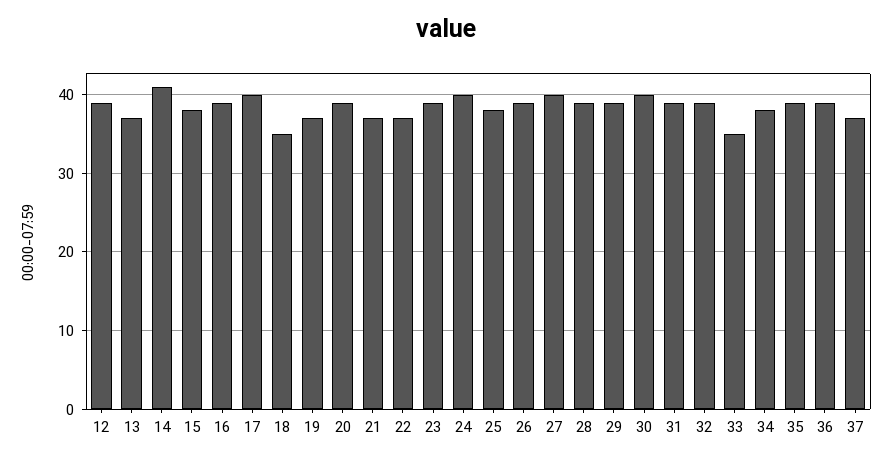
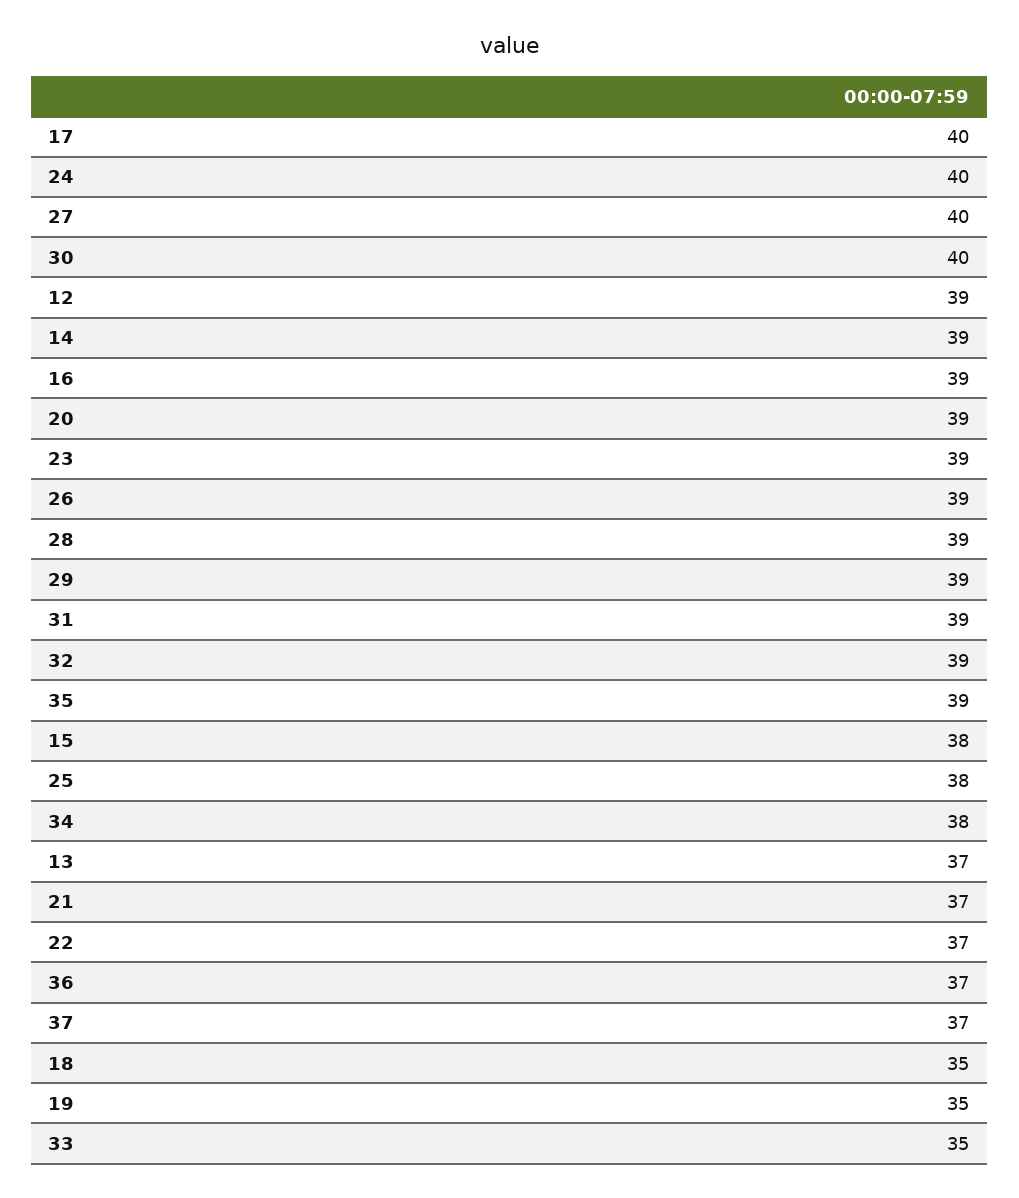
  {
    "12": 39,
    "13": 37,
-   "14": 41,
+   "14": 39,
    "15": 38,
    "16": 39,
    "17": 40,
    "18": 35,
-   "19": 37,
+   "19": 35,
    "20": 39,
    "21": 37,
    "22": 37,
    "23": 39,
    "24": 40,
    "25": 38,
    "26": 39,
    "27": 40,
    "28": 39,
    "29": 39,
    "30": 40,
    "31": 39,
    "32": 39,
    "33": 35,
    "34": 38,
    "35": 39,
-   "36": 39,
+   "36": 37,
    "37": 37
  }

